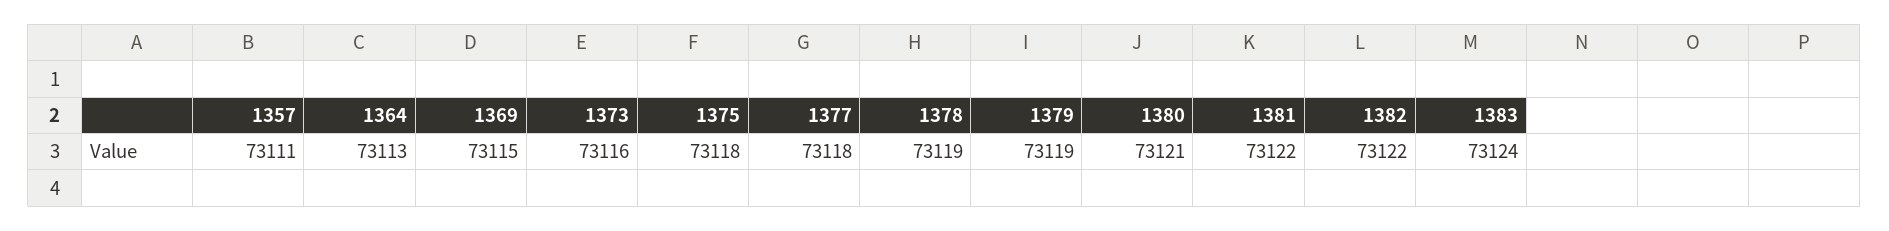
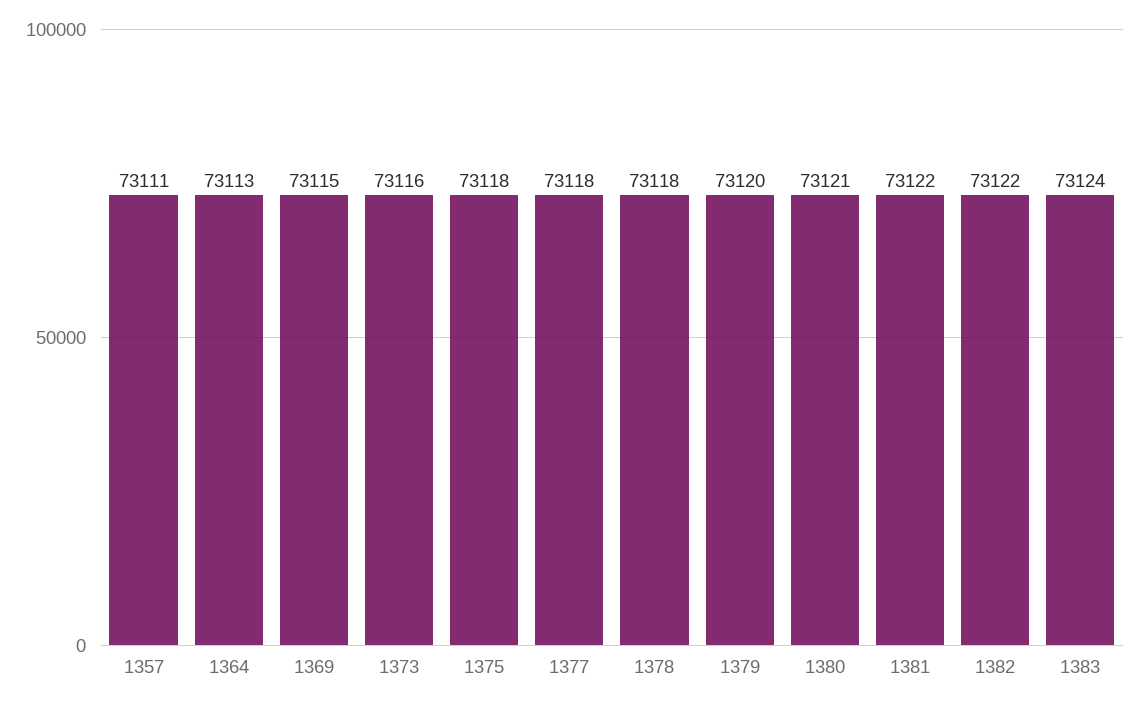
  {
    "1357": 73111,
    "1364": 73113,
    "1369": 73115,
    "1373": 73116,
    "1375": 73118,
    "1377": 73118,
-   "1378": 73119,
+   "1378": 73118,
-   "1379": 73119,
+   "1379": 73120,
    "1380": 73121,
    "1381": 73122,
    "1382": 73122,
    "1383": 73124
  }

